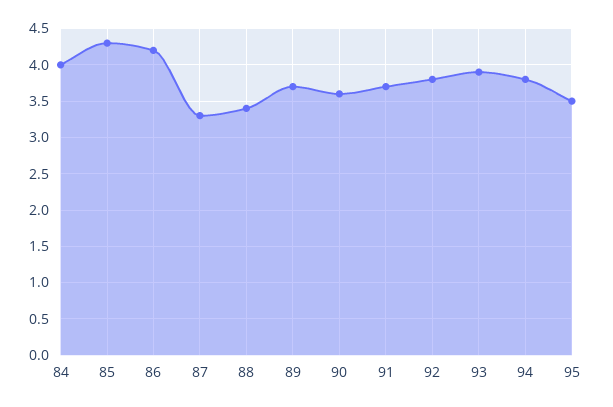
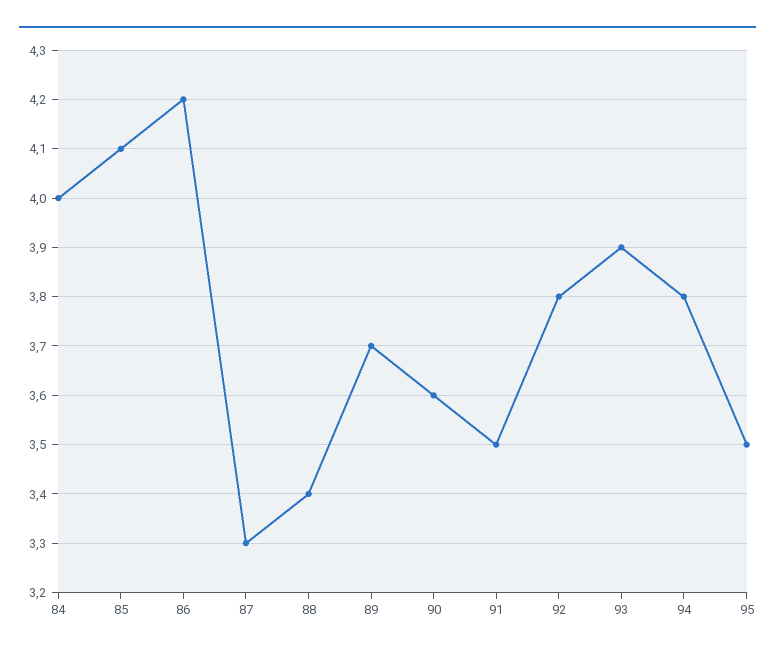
  {
    "84": 4,
-   "85": 4.3,
+   "85": 4.1,
    "86": 4.2,
    "87": 3.3,
    "88": 3.4,
    "89": 3.7,
    "90": 3.6,
-   "91": 3.7,
+   "91": 3.5,
    "92": 3.8,
    "93": 3.9,
    "94": 3.8,
    "95": 3.5
  }

